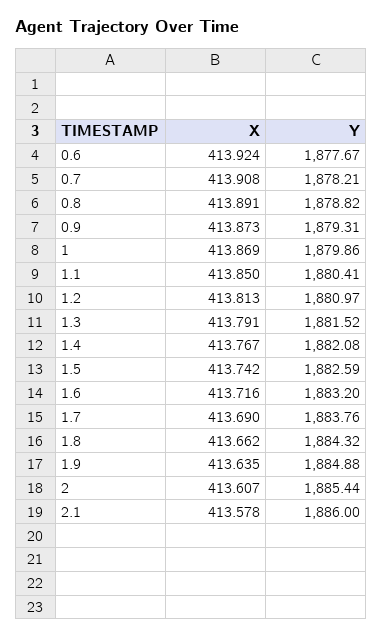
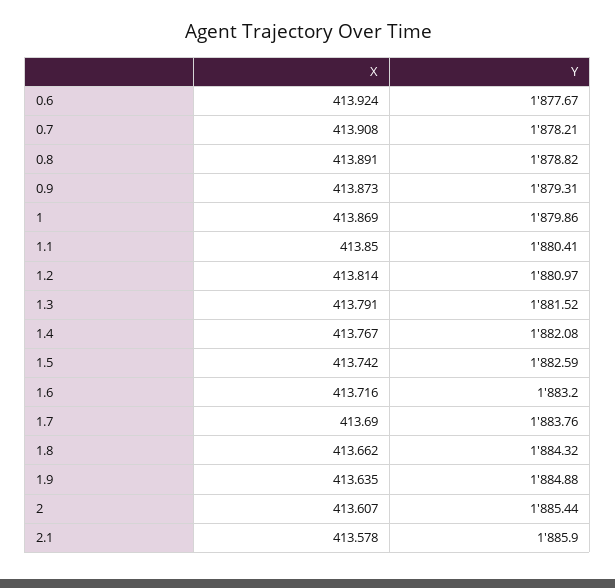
  {
    "X": {
      "0.6": 413.924,
      "0.7": 413.908,
      "0.8": 413.891,
      "0.9": 413.873,
      "1": 413.869,
      "1.1": 413.85,
-     "1.2": 413.813,
+     "1.2": 413.814,
      "1.3": 413.791,
      "1.4": 413.767,
      "1.5": 413.742,
      "1.6": 413.716,
      "1.7": 413.69,
      "1.8": 413.662,
      "1.9": 413.635,
      "2": 413.607,
      "2.1": 413.578
    },
    "Y": {
      "0.6": 1877.67,
      "0.7": 1878.21,
      "0.8": 1878.82,
      "0.9": 1879.31,
      "1": 1879.86,
      "1.1": 1880.41,
      "1.2": 1880.97,
      "1.3": 1881.52,
      "1.4": 1882.08,
      "1.5": 1882.59,
      "1.6": 1883.2,
      "1.7": 1883.76,
      "1.8": 1884.32,
      "1.9": 1884.88,
      "2": 1885.44,
-     "2.1": 1886
+     "2.1": 1885.9
    }
  }

